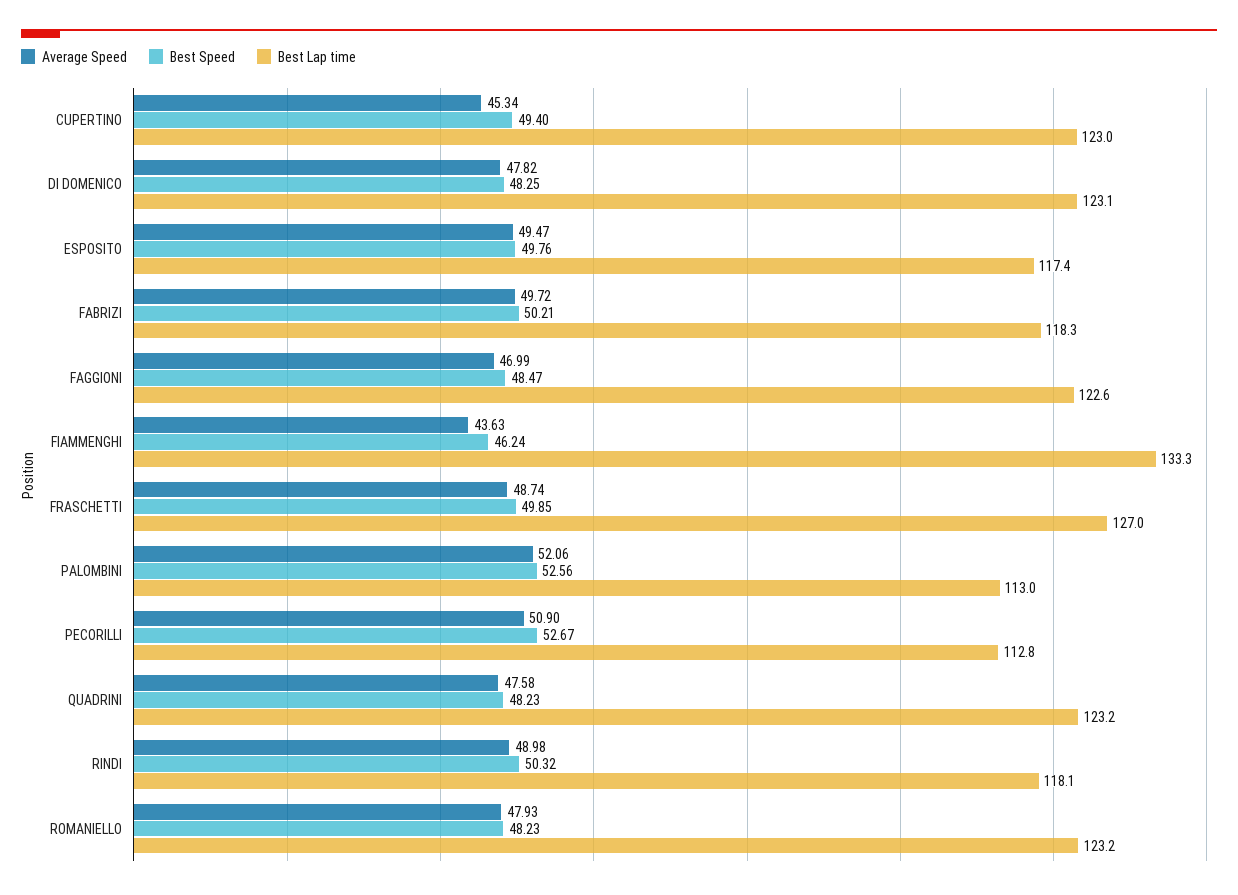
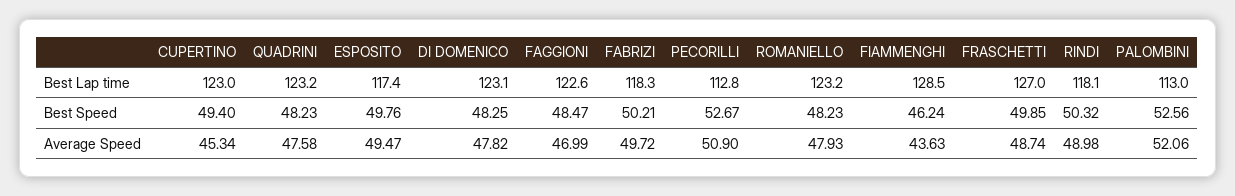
  {
    "Average Speed": {
      "CUPERTINO": 45.34,
      "DI DOMENICO": 47.82,
      "ESPOSITO": 49.47,
      "FABRIZI": 49.72,
      "FAGGIONI": 46.99,
      "FIAMMENGHI": 43.63,
      "FRASCHETTI": 48.74,
      "PALOMBINI": 52.06,
      "PECORILLI": 50.9,
      "QUADRINI": 47.58,
      "RINDI": 48.98,
      "ROMANIELLO": 47.93
    },
    "Best Speed": {
      "CUPERTINO": 49.4,
      "DI DOMENICO": 48.25,
      "ESPOSITO": 49.76,
      "FABRIZI": 50.21,
      "FAGGIONI": 48.47,
      "FIAMMENGHI": 46.24,
      "FRASCHETTI": 49.85,
      "PALOMBINI": 52.56,
      "PECORILLI": 52.67,
      "QUADRINI": 48.23,
      "RINDI": 50.32,
      "ROMANIELLO": 48.23
    },
    "Best Lap time": {
      "CUPERTINO": 123,
      "DI DOMENICO": 123.1,
      "ESPOSITO": 117.4,
      "FABRIZI": 118.3,
      "FAGGIONI": 122.6,
-     "FIAMMENGHI": 133.3,
+     "FIAMMENGHI": 128.5,
      "FRASCHETTI": 127,
      "PALOMBINI": 113,
      "PECORILLI": 112.8,
      "QUADRINI": 123.2,
      "RINDI": 118.1,
      "ROMANIELLO": 123.2
    }
  }

